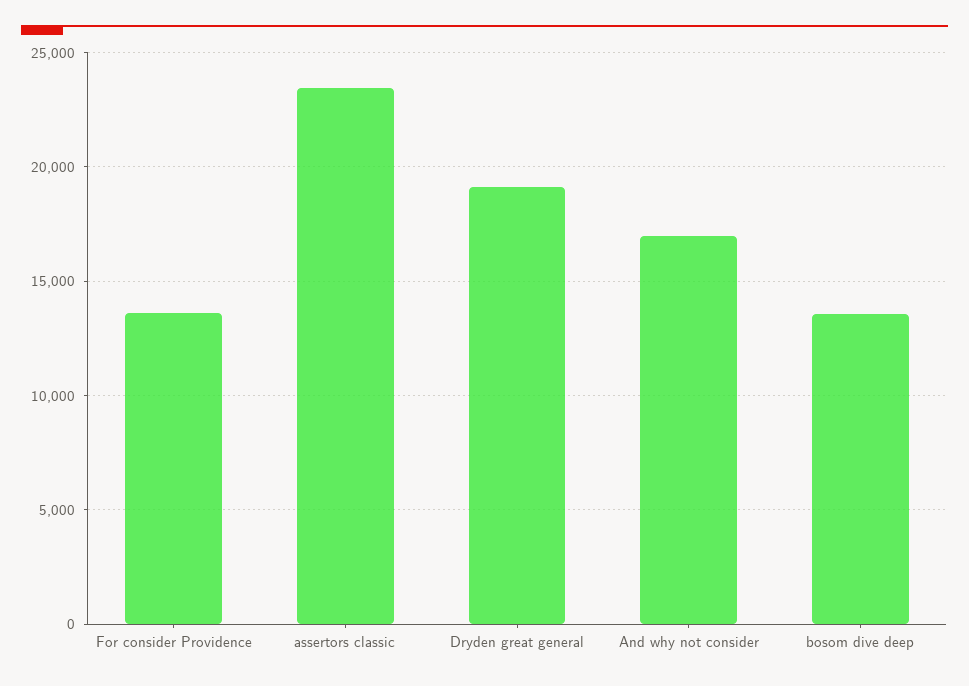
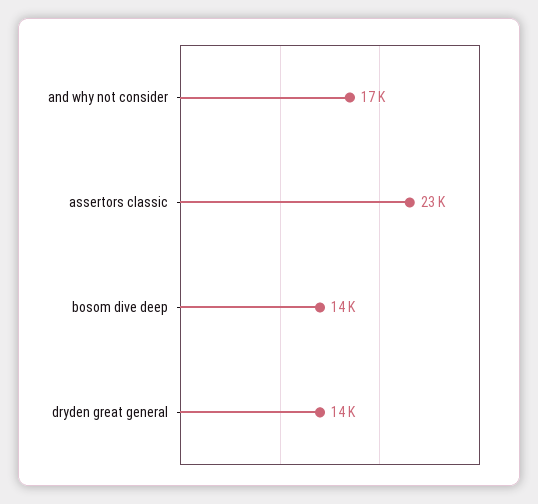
  {
-   "For consider Providence": 13500,
    "assertors classic": 23000,
-   "Dryden great general": 19000,
+   "Dryden great general": 14000,
    "And why not consider": 17000,
    "bosom dive deep": 14000
  }

